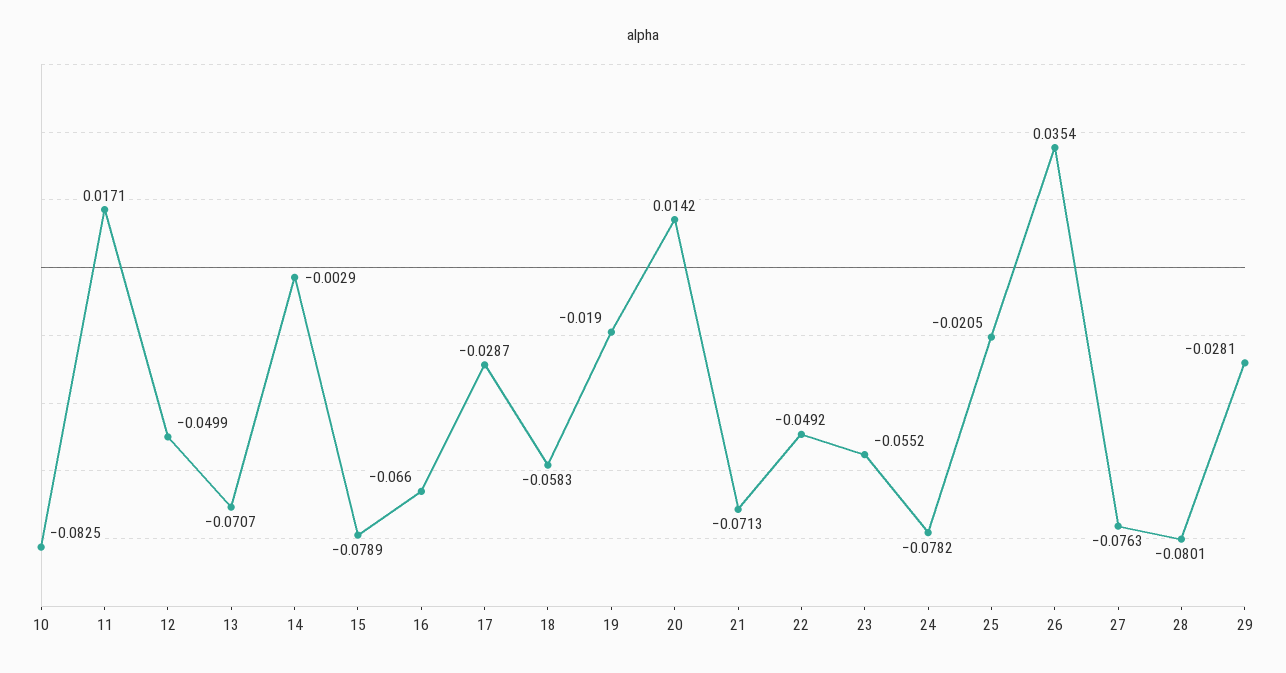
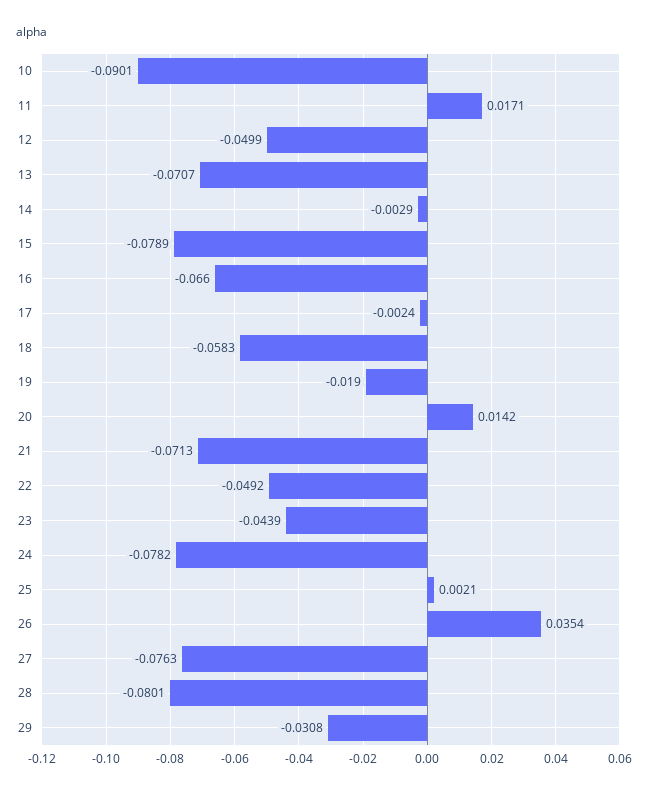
  {
-   "10": -0.0825,
+   "10": -0.0901,
    "11": 0.0171,
    "12": -0.0499,
    "13": -0.0707,
    "14": -0.0029,
    "15": -0.0789,
    "16": -0.066,
-   "17": -0.0287,
+   "17": -0.0024,
    "18": -0.0583,
    "19": -0.019,
    "20": 0.0142,
    "21": -0.0713,
    "22": -0.0492,
-   "23": -0.0552,
+   "23": -0.0439,
    "24": -0.0782,
-   "25": -0.0205,
+   "25": 0.0021,
    "26": 0.0354,
    "27": -0.0763,
    "28": -0.0801,
-   "29": -0.0281
+   "29": -0.0308
  }

